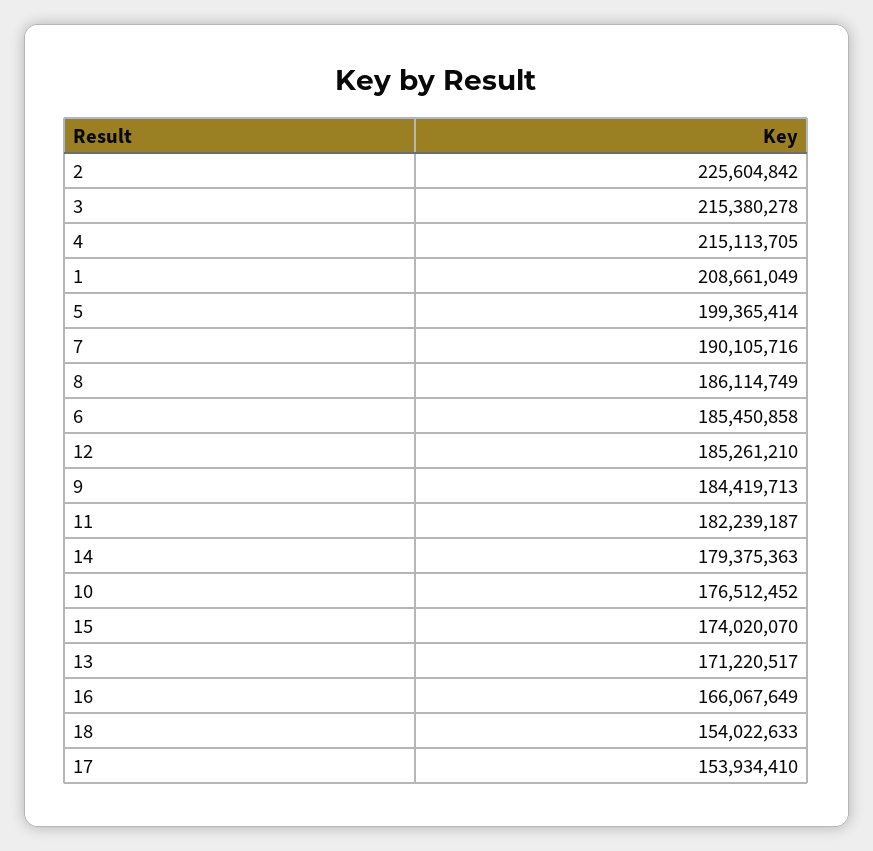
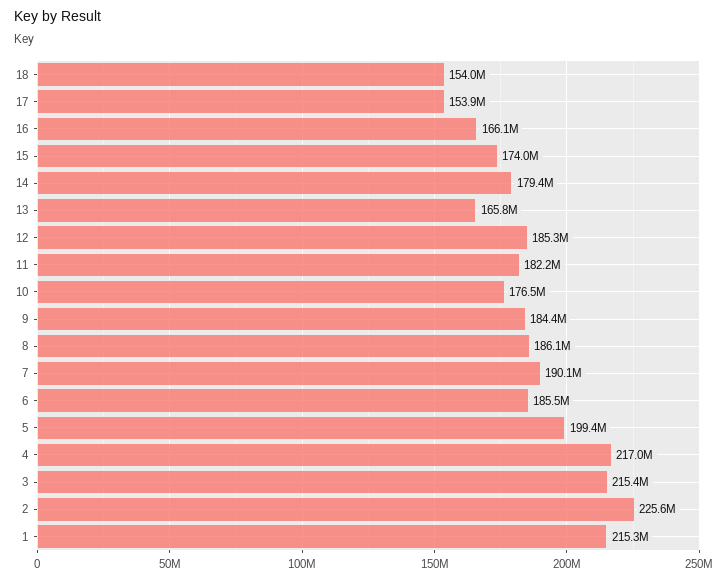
  {
    "2": 225604842,
    "3": 215380278,
-   "4": 215113705,
+   "4": 217000000,
-   "1": 208661049,
+   "1": 215300000,
    "5": 199365414,
    "7": 190105716,
    "8": 186114749,
    "6": 185450858,
    "12": 185261210,
    "9": 184419713,
    "11": 182239187,
    "14": 179375363,
    "10": 176512452,
    "15": 174020070,
-   "13": 171220517,
+   "13": 165800000,
    "16": 166067649,
    "18": 154022633,
    "17": 153934410
  }

